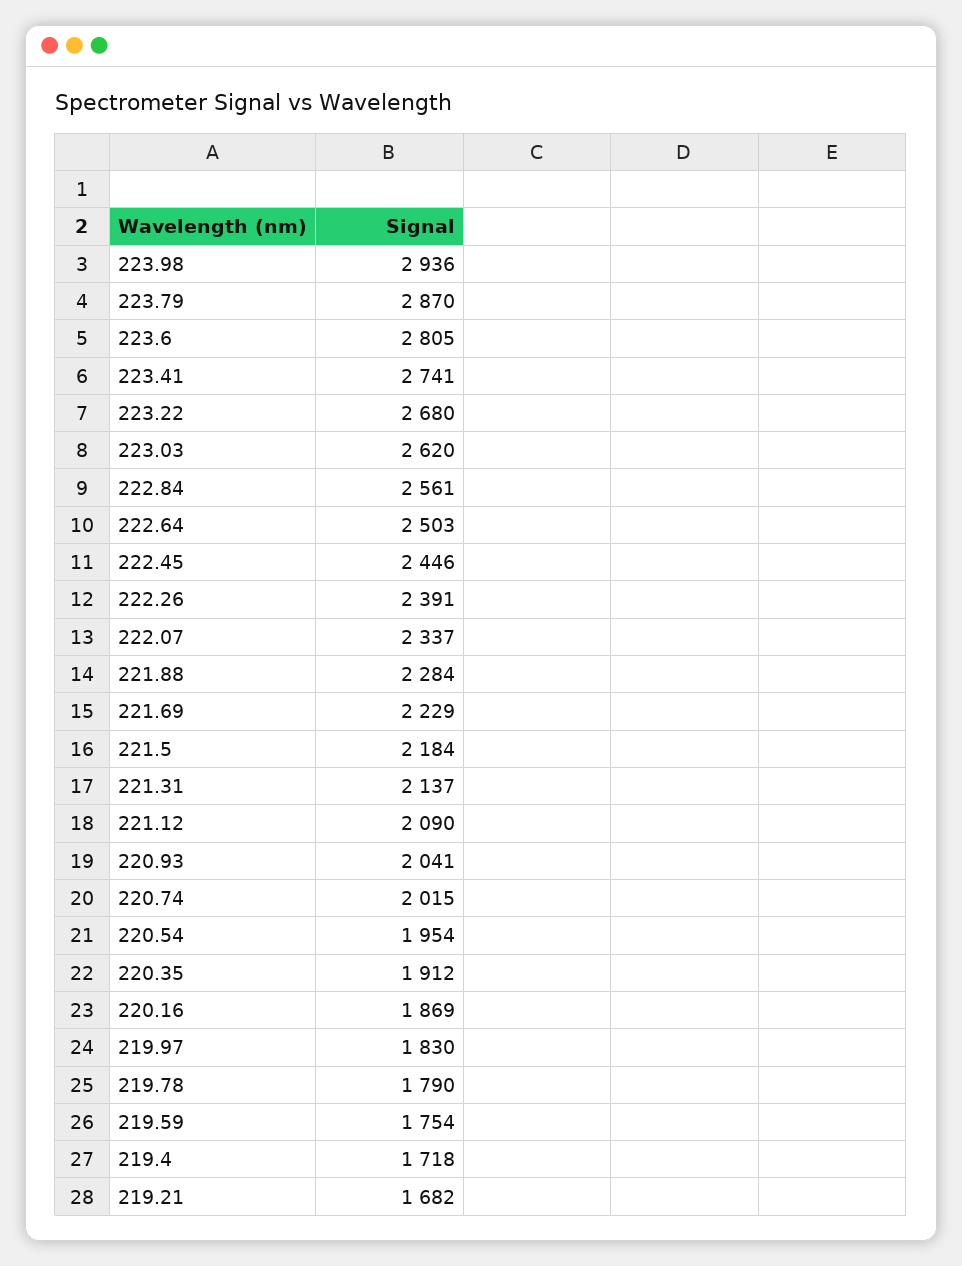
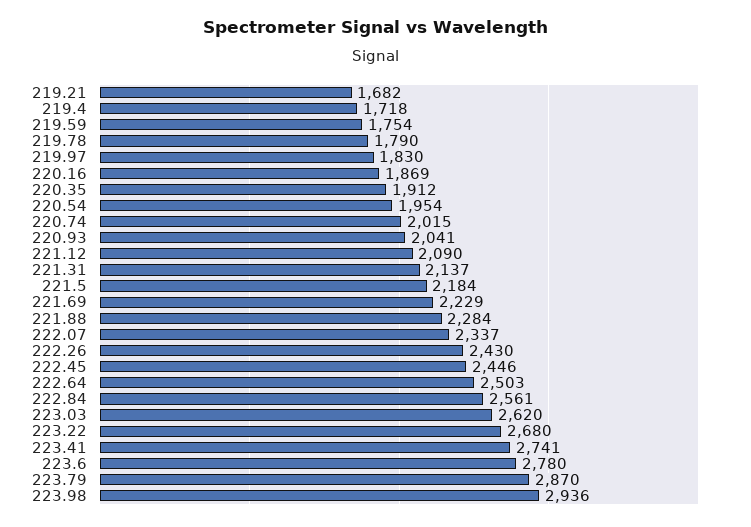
  {
    "223.98": 2936,
    "223.79": 2870,
-   "223.6": 2805,
+   "223.6": 2780,
    "223.41": 2741,
    "223.22": 2680,
    "223.03": 2620,
    "222.84": 2561,
    "222.64": 2503,
    "222.45": 2446,
-   "222.26": 2391,
+   "222.26": 2430,
    "222.07": 2337,
    "221.88": 2284,
    "221.69": 2229,
    "221.5": 2184,
    "221.31": 2137,
    "221.12": 2090,
    "220.93": 2041,
    "220.74": 2015,
    "220.54": 1954,
    "220.35": 1912,
    "220.16": 1869,
    "219.97": 1830,
    "219.78": 1790,
    "219.59": 1754,
    "219.4": 1718,
    "219.21": 1682
  }

